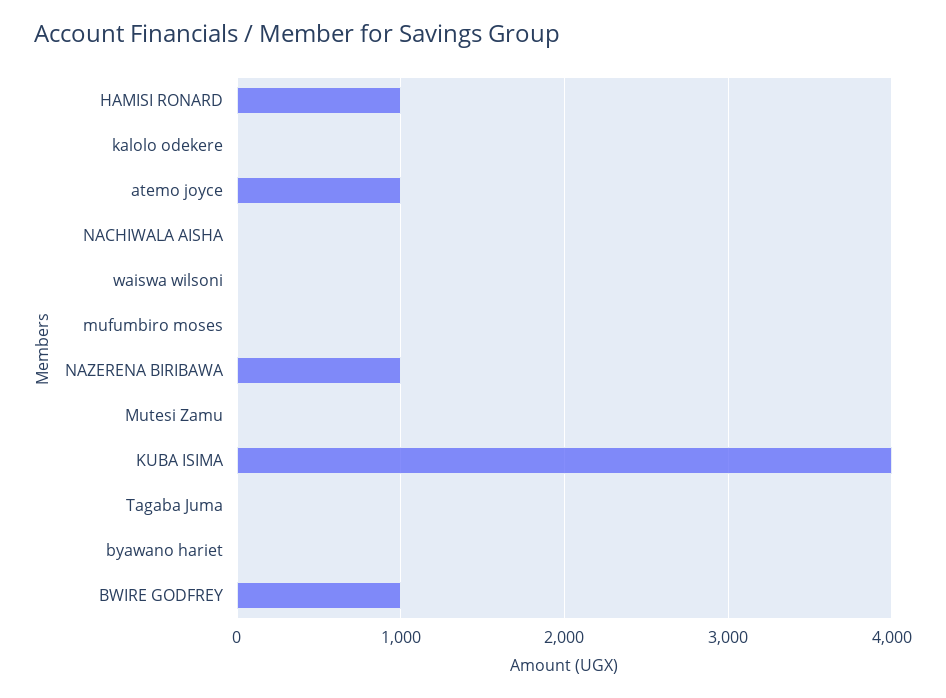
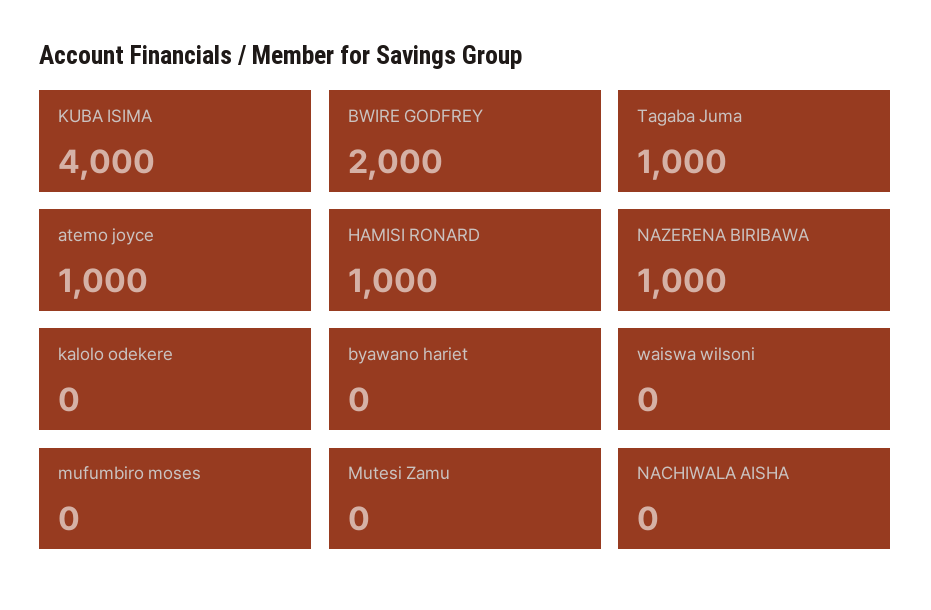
  {
    "HAMISI RONARD": 1000,
    "kalolo odekere": 0,
    "atemo joyce": 1000,
    "NACHIWALA AISHA": 0,
    "waiswa wilsoni": 0,
    "mufumbiro moses": 0,
    "NAZERENA BIRIBAWA": 1000,
    "Mutesi Zamu": 0,
    "KUBA ISIMA": 4000,
-   "Tagaba Juma": 0,
+   "Tagaba Juma": 1000,
    "byawano hariet": 0,
-   "BWIRE GODFREY": 1000
+   "BWIRE GODFREY": 2000
  }

